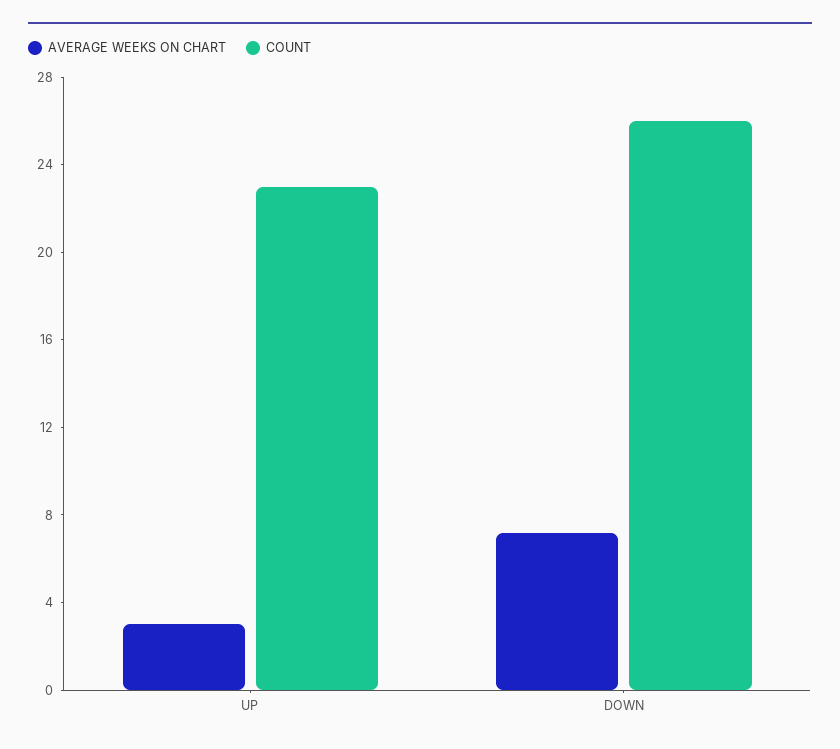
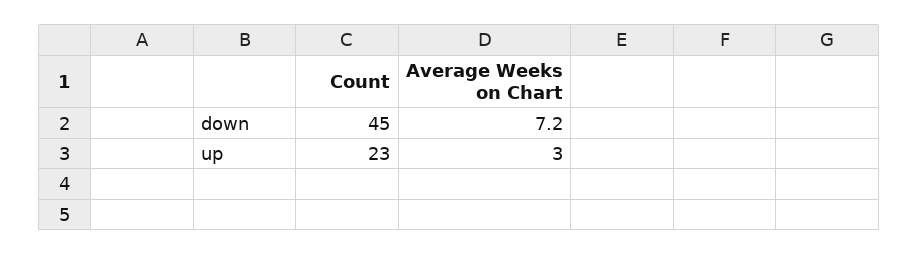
  {
    "AVERAGE WEEKS ON CHART": {
      "UP": 3,
      "DOWN": 7.2
    },
    "COUNT": {
      "UP": 23,
-     "DOWN": 26
+     "DOWN": 45
    }
  }

